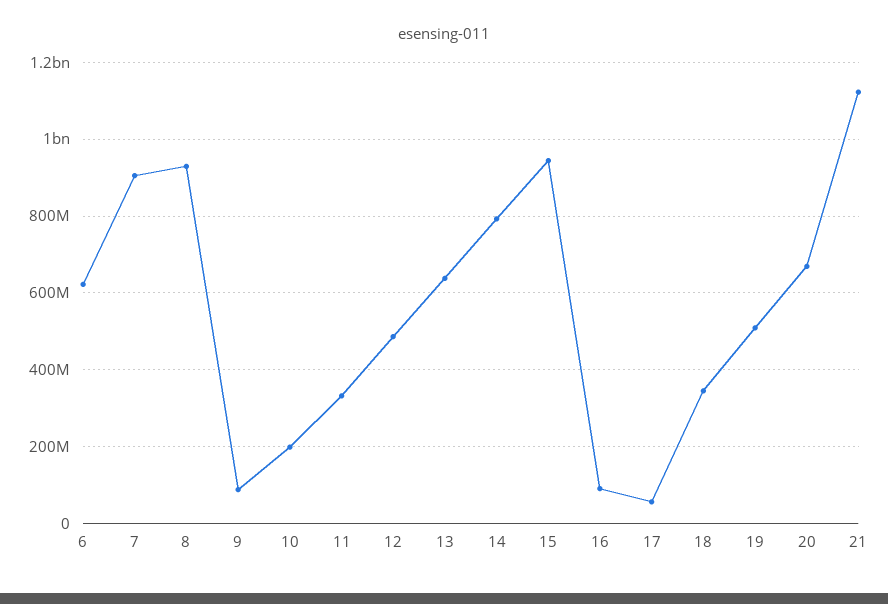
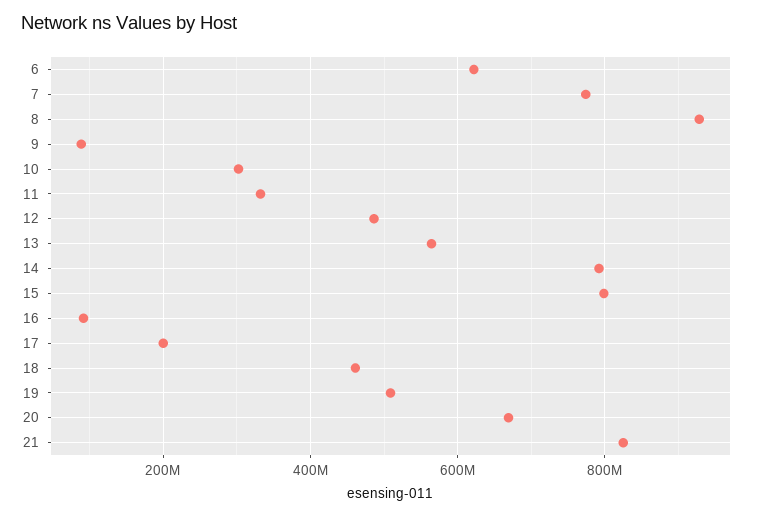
  {
    "6": 620000000,
-   "7": 900000000,
+   "7": 780000000,
    "8": 920000000,
    "9": 80000000,
-   "10": 200000000,
+   "10": 300000000,
    "11": 340000000,
    "12": 480000000,
-   "13": 640000000,
+   "13": 560000000,
    "14": 800000000,
-   "15": 940000000,
+   "15": 800000000,
    "16": 100000000,
-   "17": 60000000,
+   "17": 200000000,
-   "18": 340000000,
+   "18": 460000000,
    "19": 500000000,
    "20": 660000000,
-   "21": 1120000000
+   "21": 820000000
  }

